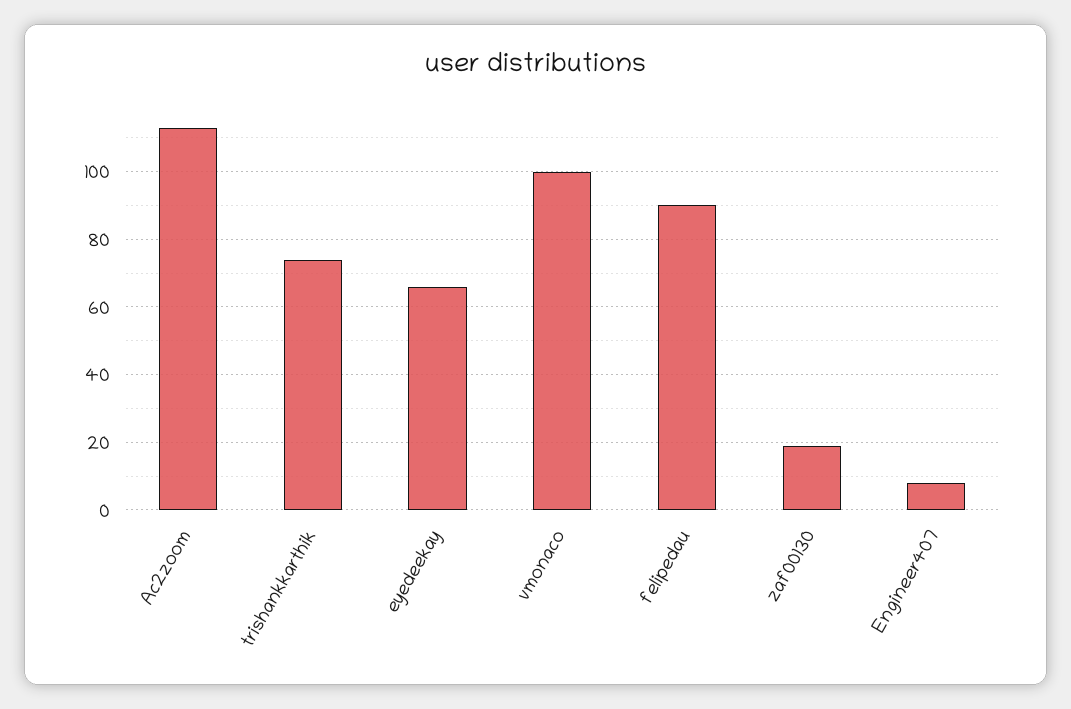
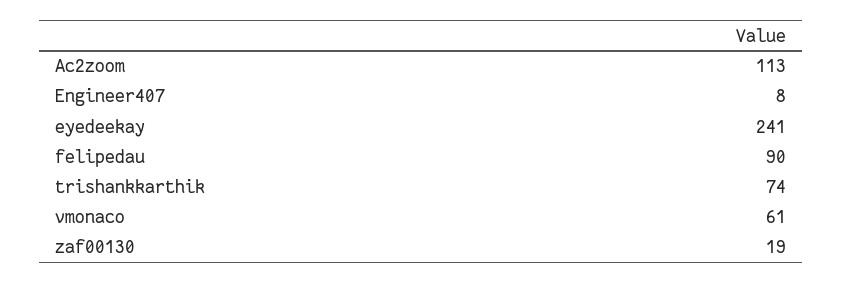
  {
    "Ac2zoom": 113,
    "trishankkarthik": 74,
-   "eyedeekay": 65,
+   "eyedeekay": 241,
-   "vmonaco": 100,
+   "vmonaco": 61,
    "felipedau": 90,
    "zaf00130": 19,
    "Engineer407": 8
  }

